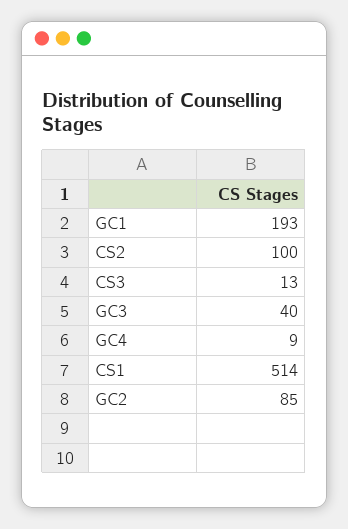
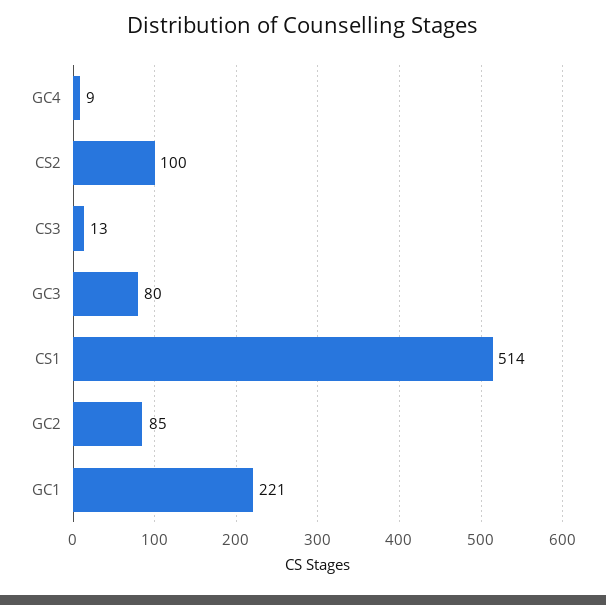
  {
-   "GC1": 193,
+   "GC1": 221,
    "CS2": 100,
    "CS3": 13,
-   "GC3": 40,
+   "GC3": 80,
    "GC4": 9,
    "CS1": 514,
    "GC2": 85
  }

